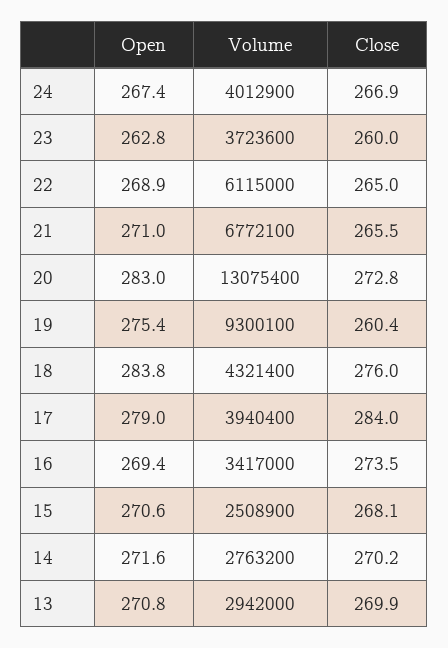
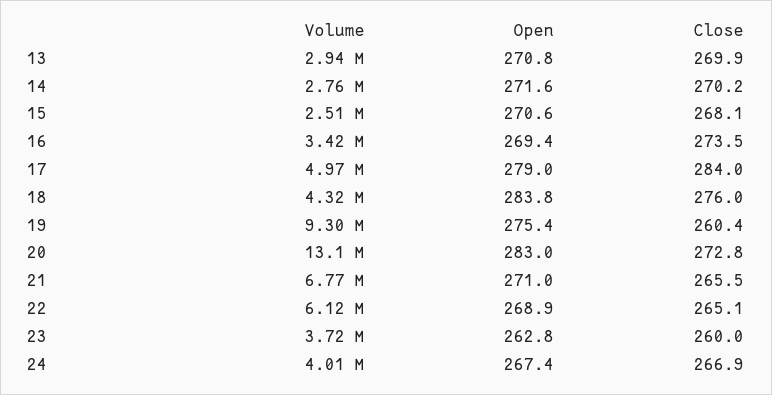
  {
    "Open": {
      "24": 267.4,
      "23": 262.8,
      "22": 268.9,
      "21": 271,
      "20": 283,
      "19": 275.4,
      "18": 283.8,
      "17": 279,
      "16": 269.4,
      "15": 270.6,
      "14": 271.6,
      "13": 270.8
    },
    "Volume": {
      "24": 4012900,
      "23": 3723600,
      "22": 6115000,
      "21": 6772100,
      "20": 13075400,
      "19": 9300100,
      "18": 4321400,
-     "17": 3940400,
+     "17": 4970000,
      "16": 3417000,
      "15": 2508900,
      "14": 2763200,
      "13": 2942000
    },
    "Close": {
      "24": 266.9,
      "23": 260,
-     "22": 265,
+     "22": 265.1,
      "21": 265.5,
      "20": 272.8,
      "19": 260.4,
      "18": 276,
      "17": 284,
      "16": 273.5,
      "15": 268.1,
      "14": 270.2,
      "13": 269.9
    }
  }

